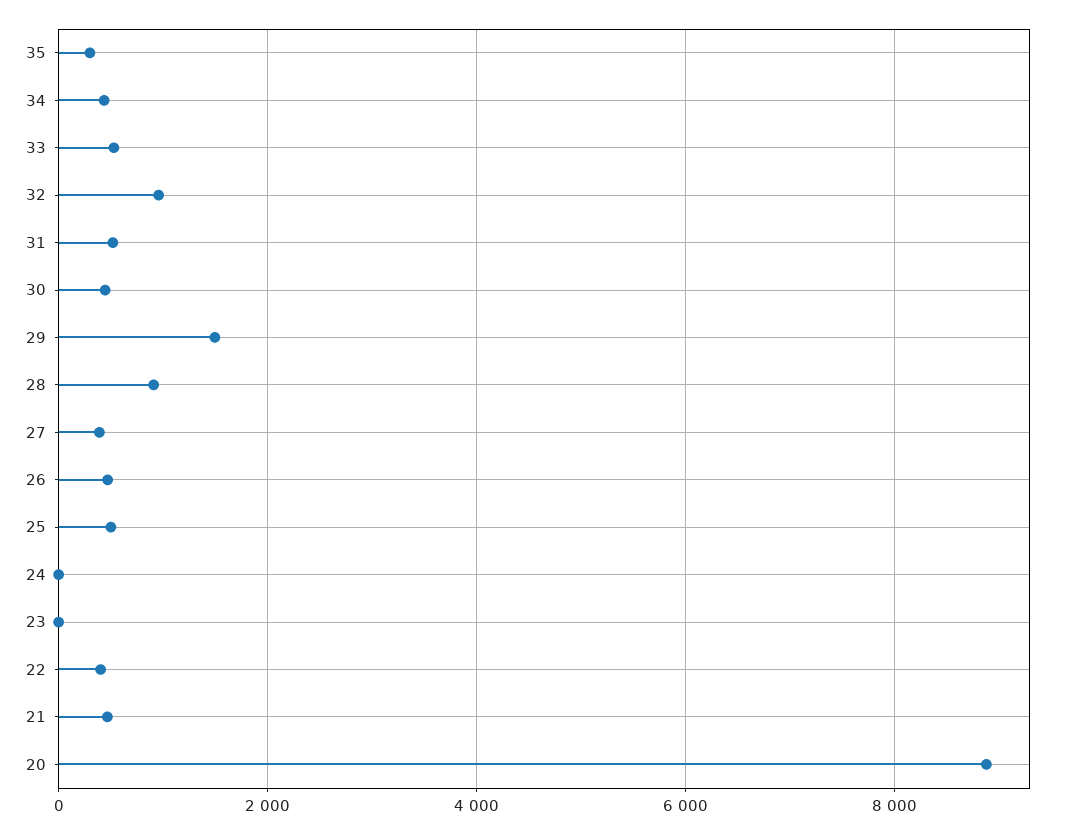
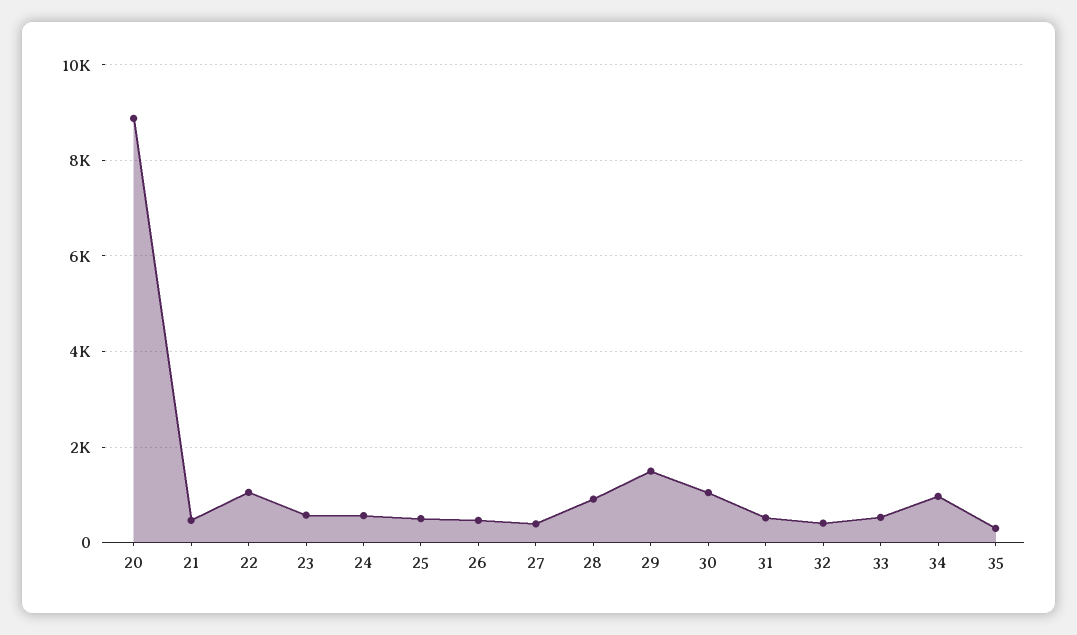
  {
    "35": 400,
-   "34": 400,
+   "34": 1000,
    "33": 600,
-   "32": 1000,
+   "32": 400,
    "31": 600,
-   "30": 400,
+   "30": 1000,
    "29": 1400,
    "28": 1000,
    "27": 400,
    "26": 400,
    "25": 600,
-   "24": 0,
+   "24": 600,
-   "23": 0,
+   "23": 600,
-   "22": 400,
+   "22": 1000,
    "21": 400,
    "20": 8800
  }

